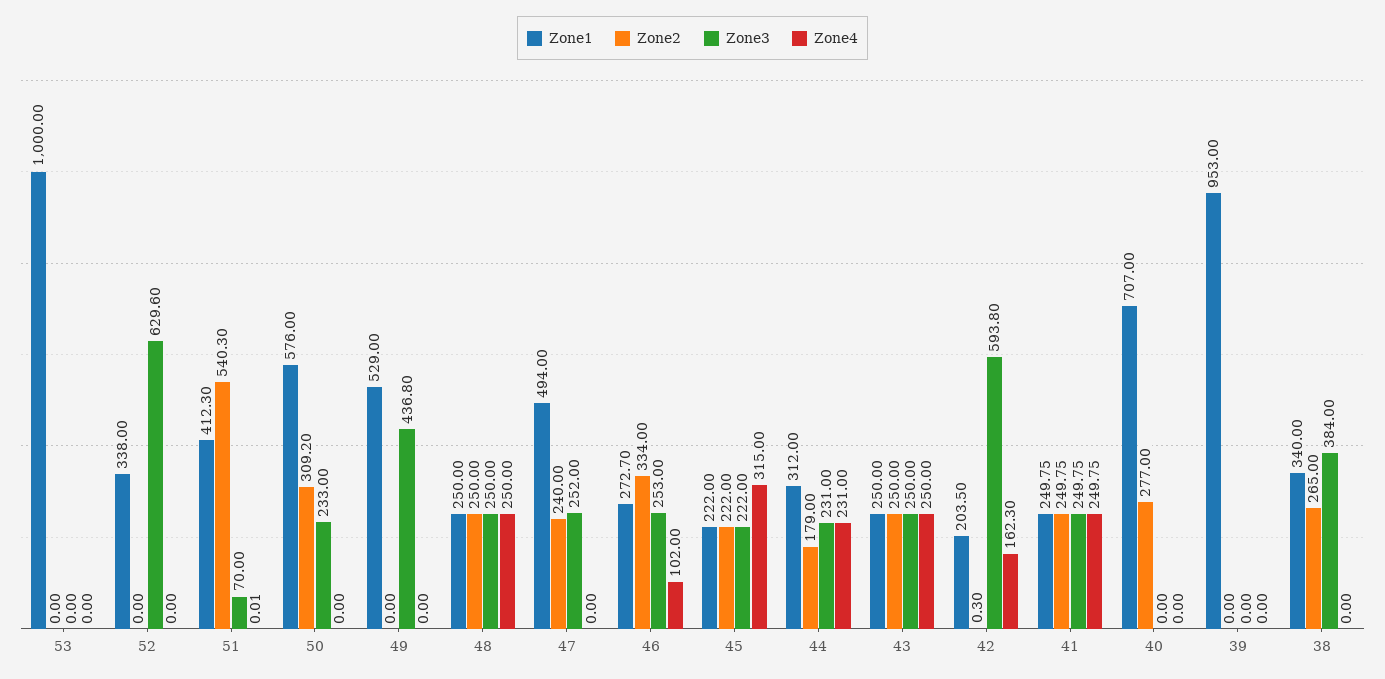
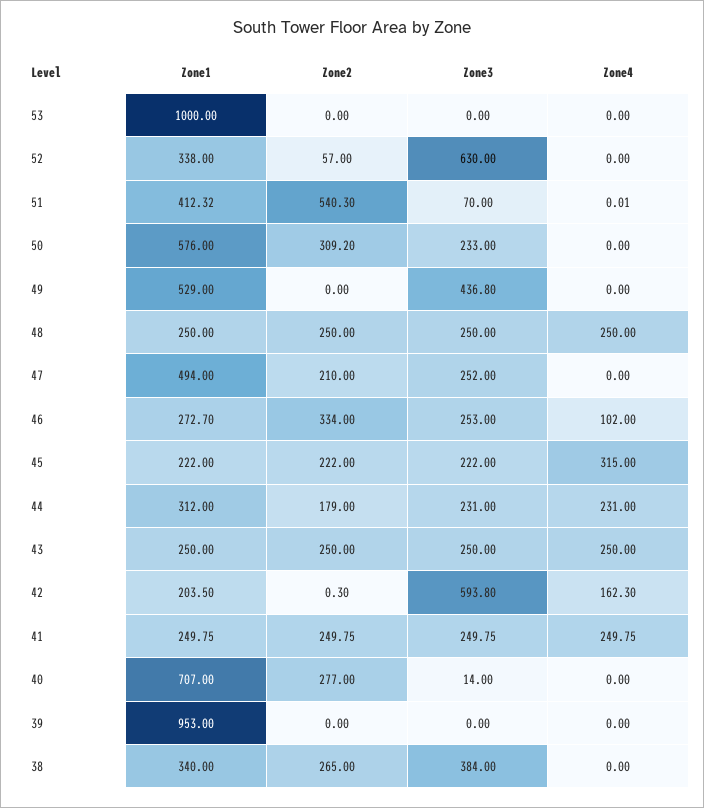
  {
    "Zone1": {
      "53": 1000,
      "52": 338,
-     "51": 412.3,
+     "51": 412.32,
      "50": 576,
      "49": 529,
      "48": 250,
      "47": 494,
      "46": 272.7,
      "45": 222,
      "44": 312,
      "43": 250,
      "42": 203.5,
      "41": 249.75,
      "40": 707,
      "39": 953,
      "38": 340
    },
    "Zone2": {
      "53": 0,
-     "52": 0,
+     "52": 57,
      "51": 540.3,
      "50": 309.2,
      "49": 0,
      "48": 250,
-     "47": 240,
+     "47": 210,
      "46": 334,
      "45": 222,
      "44": 179,
      "43": 250,
      "42": 0.3,
      "41": 249.75,
      "40": 277,
      "39": 0,
      "38": 265
    },
    "Zone3": {
      "53": 0,
-     "52": 629.6,
+     "52": 630,
      "51": 70,
      "50": 233,
      "49": 436.8,
      "48": 250,
      "47": 252,
      "46": 253,
      "45": 222,
      "44": 231,
      "43": 250,
      "42": 593.8,
      "41": 249.75,
-     "40": 0,
+     "40": 14,
      "39": 0,
      "38": 384
    },
    "Zone4": {
      "53": 0,
      "52": 0,
      "51": 0.01,
      "50": 0,
      "49": 0,
      "48": 250,
      "47": 0,
      "46": 102,
      "45": 315,
      "44": 231,
      "43": 250,
      "42": 162.3,
      "41": 249.75,
      "40": 0,
      "39": 0,
      "38": 0
    }
  }

